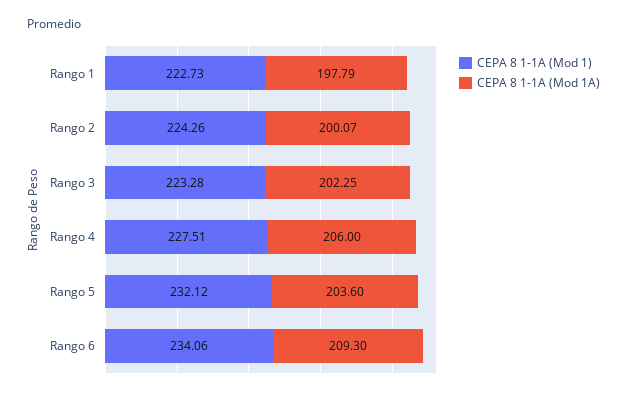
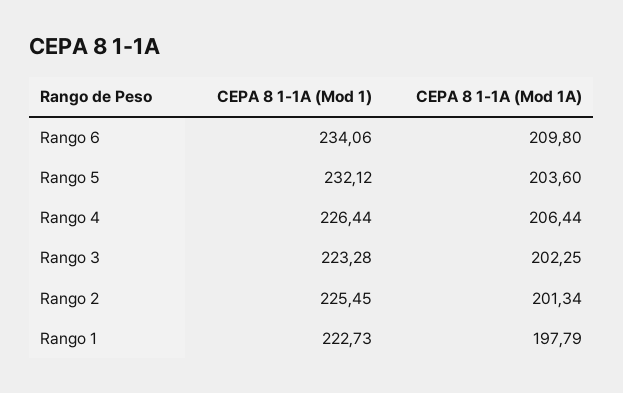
  {
    "CEPA 8 1-1A (Mod 1)": {
      "Rango 1": 222.73,
-     "Rango 2": 224.26,
+     "Rango 2": 225.45,
      "Rango 3": 223.28,
-     "Rango 4": 227.51,
+     "Rango 4": 226.44,
      "Rango 5": 232.12,
      "Rango 6": 234.06
    },
    "CEPA 8 1-1A (Mod 1A)": {
      "Rango 1": 197.79,
-     "Rango 2": 200.07,
+     "Rango 2": 201.34,
      "Rango 3": 202.25,
-     "Rango 4": 206,
+     "Rango 4": 206.44,
      "Rango 5": 203.6,
-     "Rango 6": 209.3
+     "Rango 6": 209.8
    }
  }

